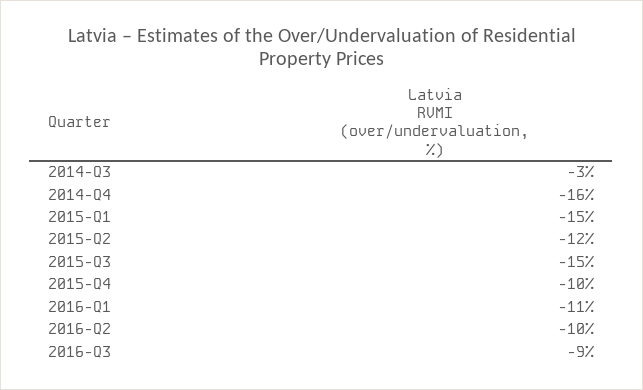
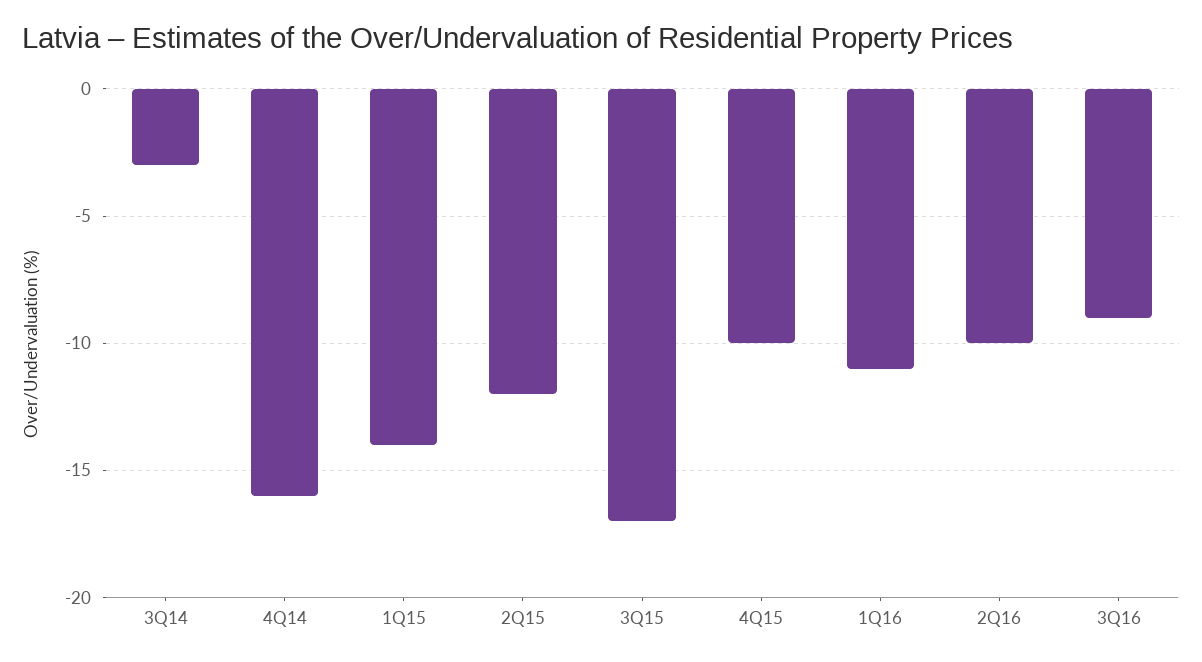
  {
    "2014-Q3": -3,
    "2014-Q4": -16,
-   "2015-Q1": -15,
+   "2015-Q1": -14,
    "2015-Q2": -12,
-   "2015-Q3": -15,
+   "2015-Q3": -17,
    "2015-Q4": -10,
    "2016-Q1": -11,
    "2016-Q2": -10,
    "2016-Q3": -9
  }

